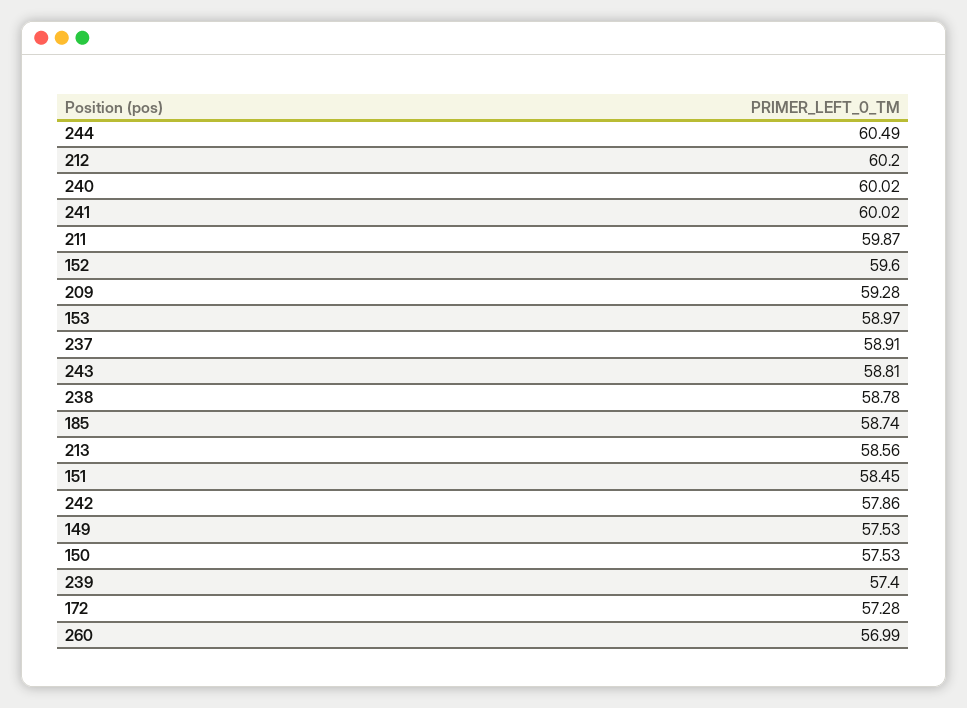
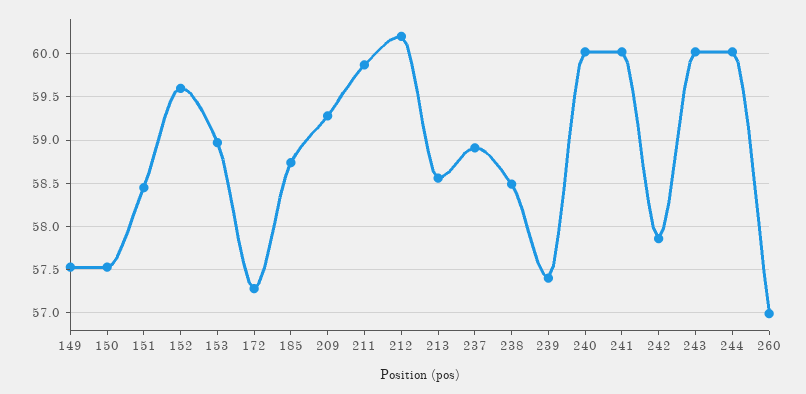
  {
-   "244": 60.49,
+   "244": 60,
    "212": 60.2,
    "240": 60.02,
    "241": 60.02,
    "211": 59.87,
    "152": 59.6,
    "209": 59.28,
    "153": 58.97,
    "237": 58.91,
-   "243": 58.81,
+   "243": 60,
-   "238": 58.78,
+   "238": 58.5,
    "185": 58.74,
    "213": 58.56,
    "151": 58.45,
    "242": 57.86,
    "149": 57.53,
    "150": 57.53,
    "239": 57.4,
    "172": 57.28,
    "260": 56.99
  }

